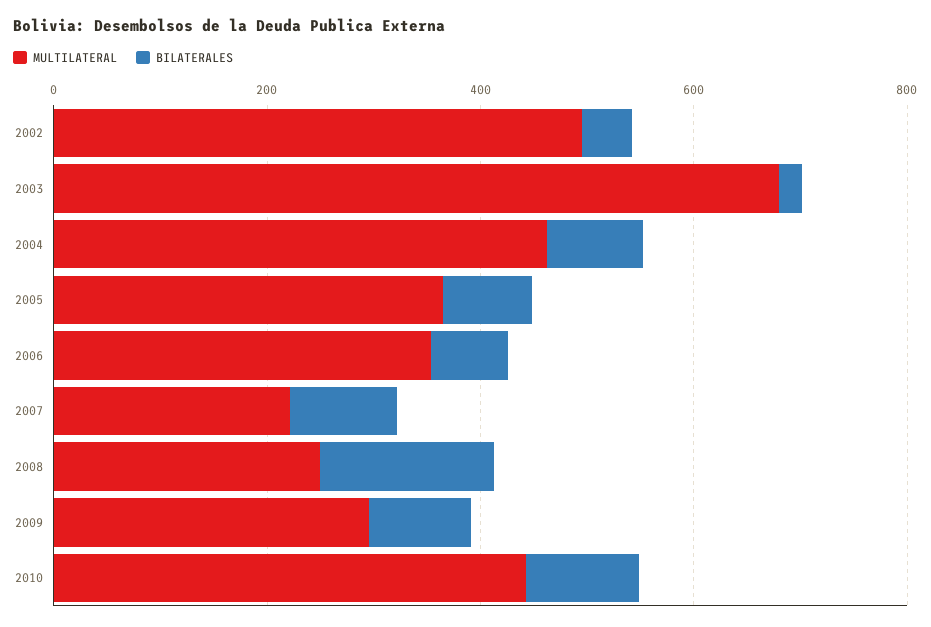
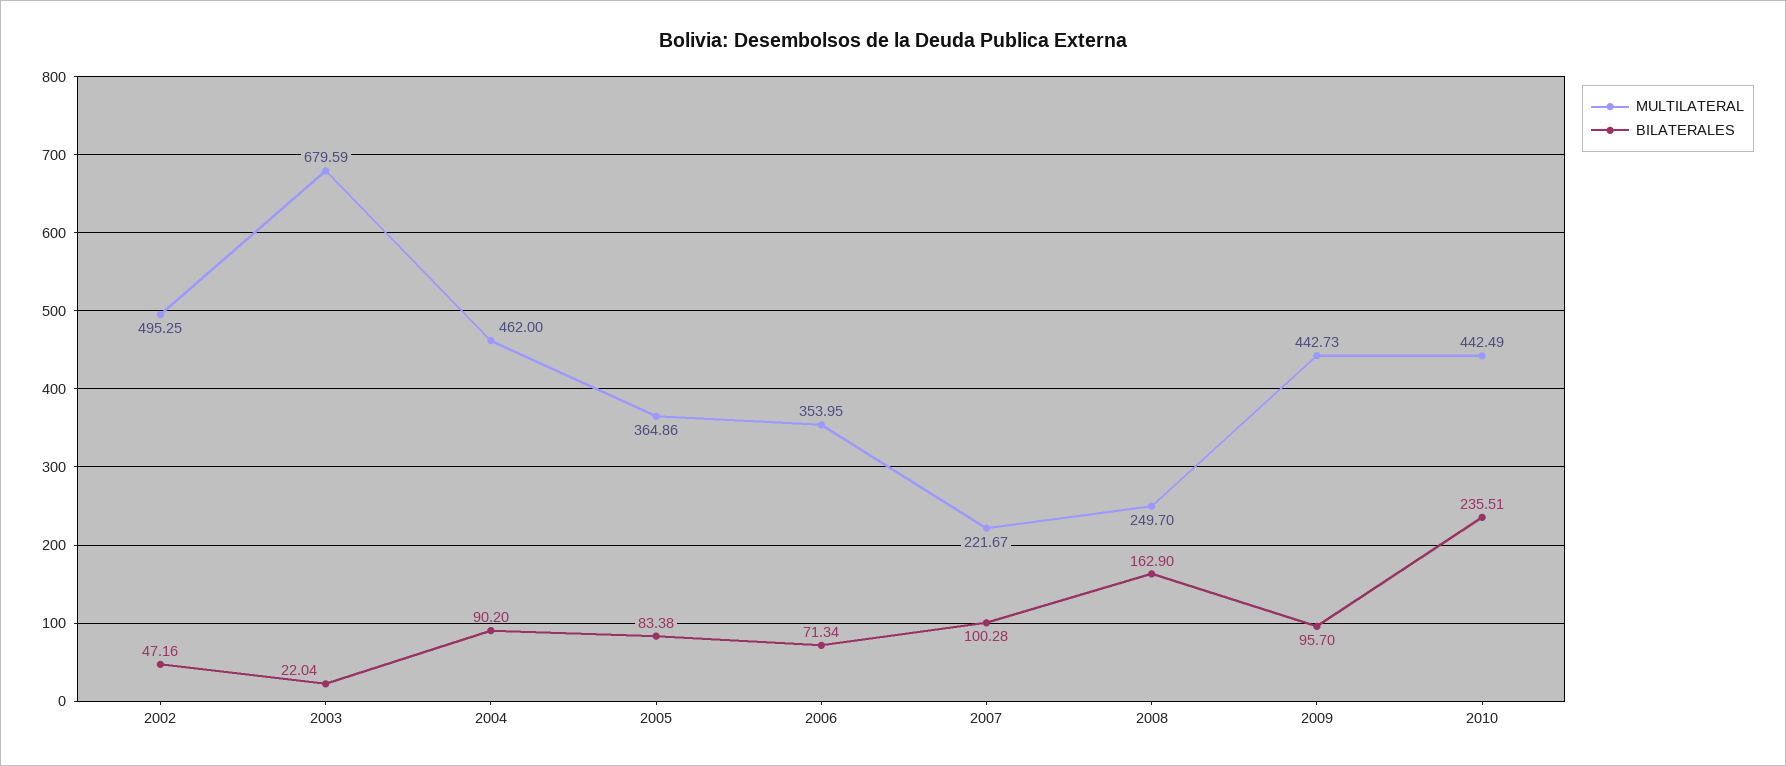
  {
    "MULTILATERAL": {
      "2002": 495.25,
      "2003": 679.59,
      "2004": 462,
      "2005": 364.86,
      "2006": 353.95,
      "2007": 221.67,
      "2008": 249.7,
-     "2009": 300,
+     "2009": 442.73,
      "2010": 442.49
    },
    "BILATERALES": {
      "2002": 47.16,
      "2003": 22.04,
      "2004": 90.2,
      "2005": 83.38,
      "2006": 71.34,
      "2007": 100.28,
      "2008": 162.9,
      "2009": 95.7,
-     "2010": 100
+     "2010": 235.51
    }
  }

